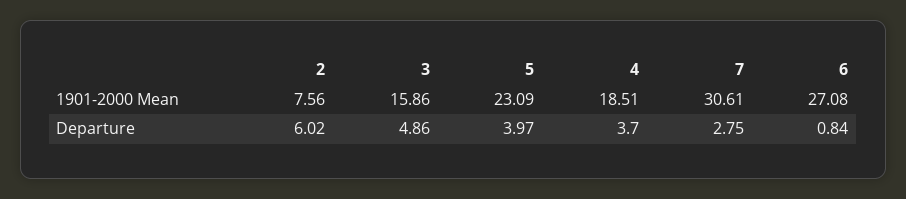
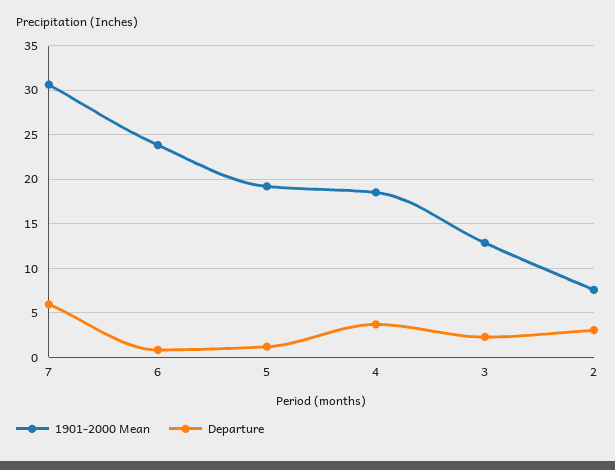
  {
    "1901-2000 Mean": {
      "2": 7.56,
-     "3": 15.86,
+     "3": 13,
-     "5": 23.09,
+     "5": 19,
      "4": 18.51,
      "7": 30.61,
-     "6": 27.08
+     "6": 24
    },
    "Departure": {
-     "2": 6.02,
+     "2": 3,
-     "3": 4.86,
+     "3": 2,
-     "5": 3.97,
+     "5": 1,
      "4": 3.7,
-     "7": 2.75,
+     "7": 6,
      "6": 0.84
    }
  }

